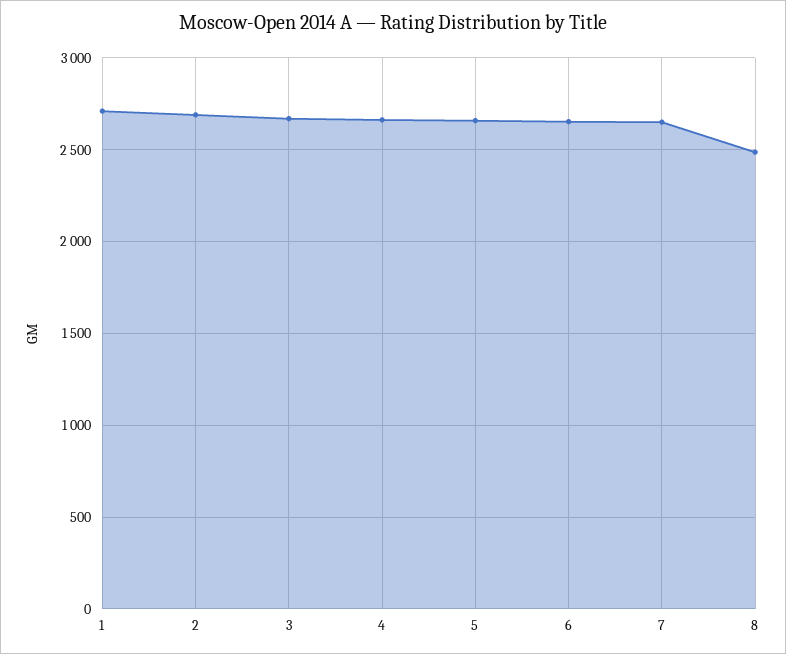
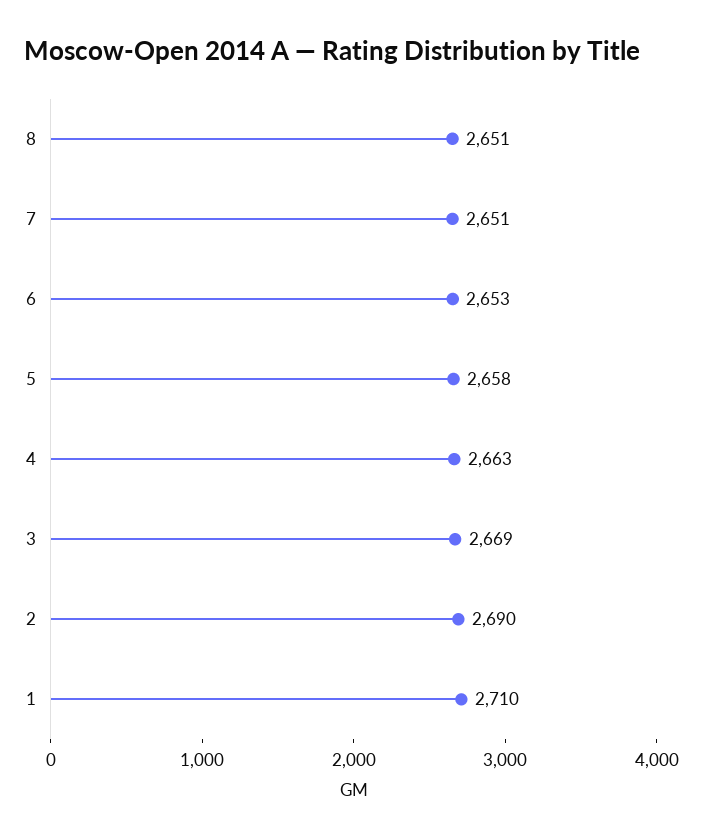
  {
    "1": 2710,
    "2": 2690,
    "3": 2669,
    "4": 2663,
    "5": 2658,
    "6": 2653,
    "7": 2651,
-   "8": 2500
+   "8": 2651
  }

